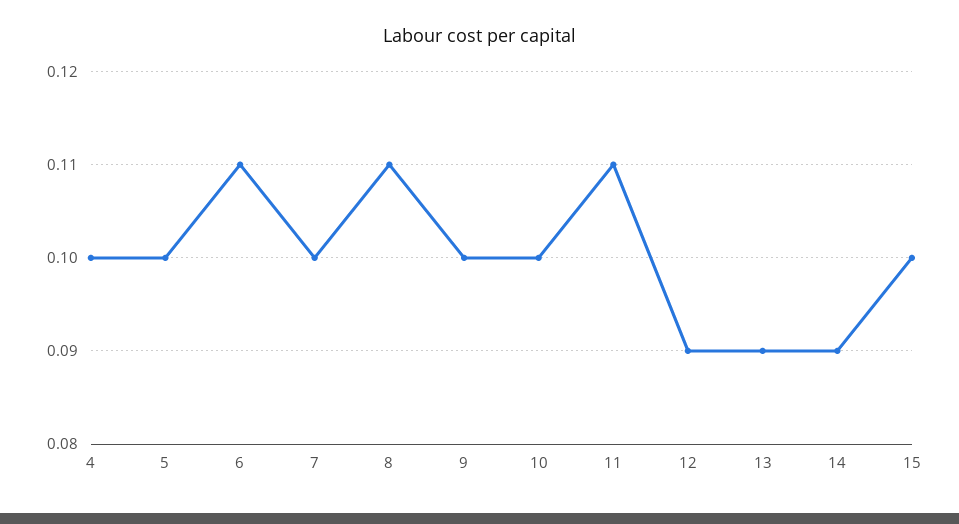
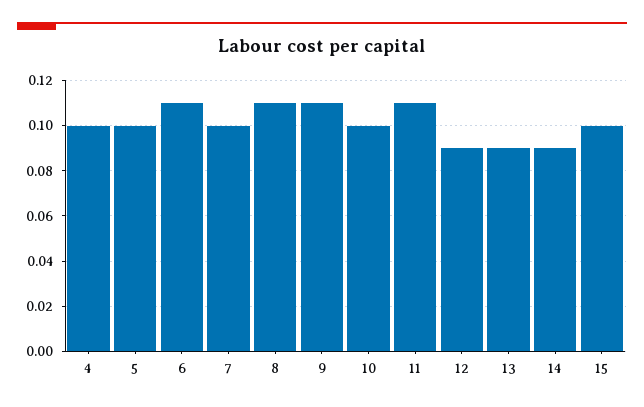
  {
    "4": 0.1,
    "5": 0.1,
    "6": 0.11,
    "7": 0.1,
    "8": 0.11,
-   "9": 0.1,
+   "9": 0.11,
    "10": 0.1,
    "11": 0.11,
    "12": 0.09,
    "13": 0.09,
    "14": 0.09,
    "15": 0.1
  }

